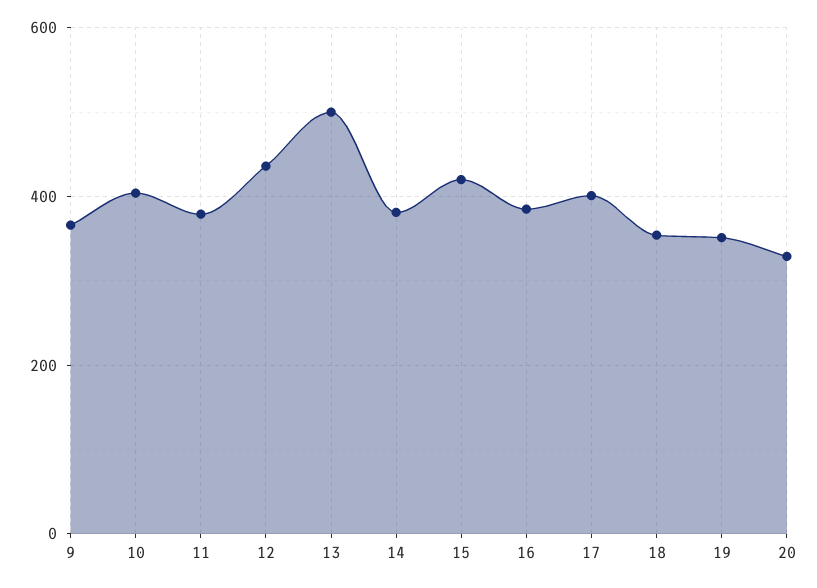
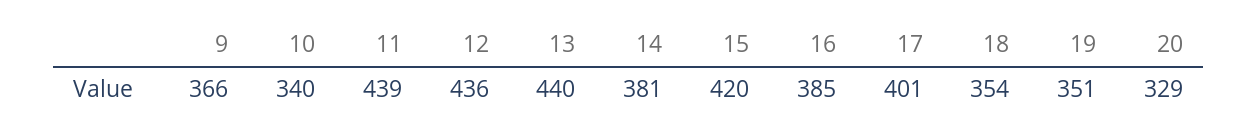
  {
    "9": 366,
-   "10": 400,
+   "10": 340,
-   "11": 380,
+   "11": 439,
    "12": 436,
-   "13": 500,
+   "13": 440,
    "14": 381,
    "15": 420,
    "16": 385,
    "17": 401,
    "18": 354,
    "19": 351,
    "20": 329
  }

